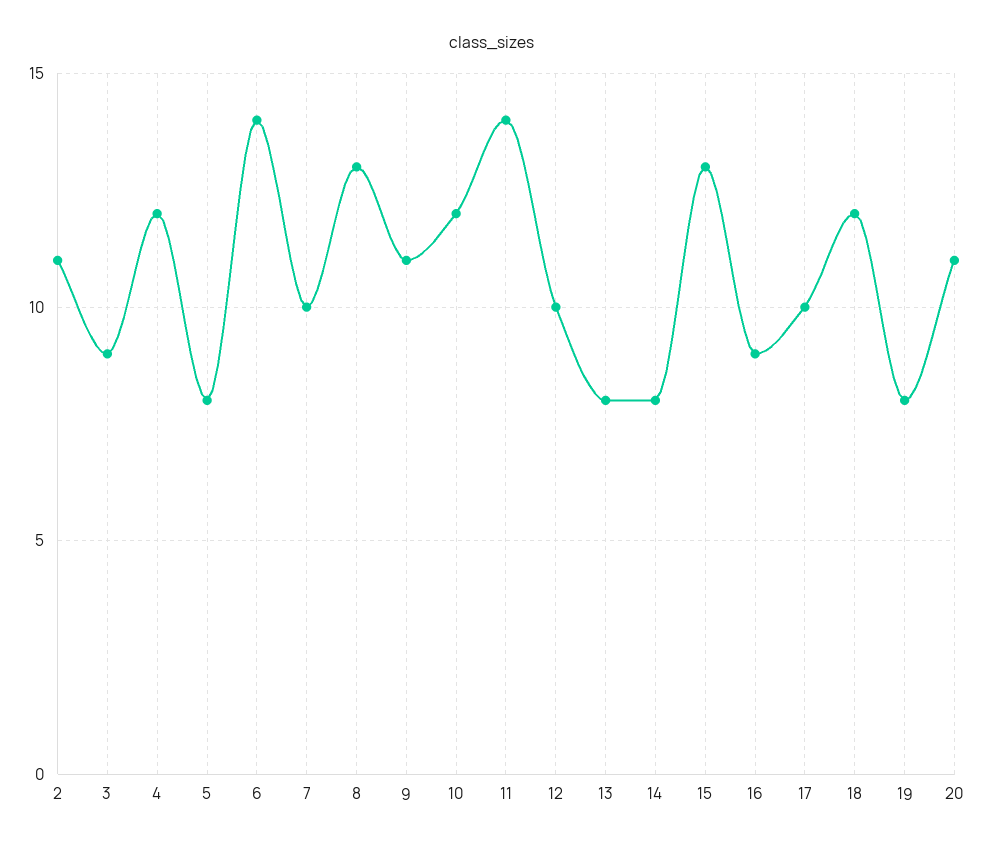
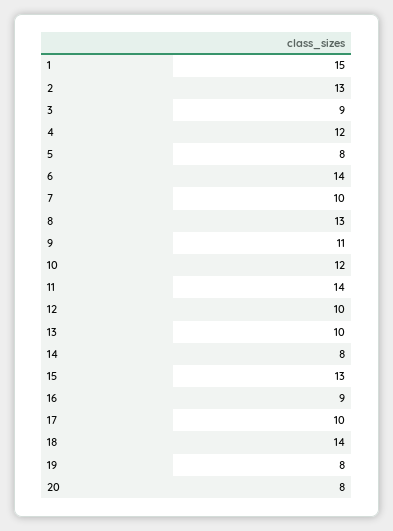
  {
-   "2": 11,
+   "2": 13,
    "3": 9,
    "4": 12,
    "5": 8,
    "6": 14,
    "7": 10,
    "8": 13,
    "9": 11,
    "10": 12,
    "11": 14,
    "12": 10,
-   "13": 8,
+   "13": 10,
    "14": 8,
    "15": 13,
    "16": 9,
    "17": 10,
-   "18": 12,
+   "18": 14,
    "19": 8,
-   "20": 11
+   "20": 8,
+   "1": 15
  }

